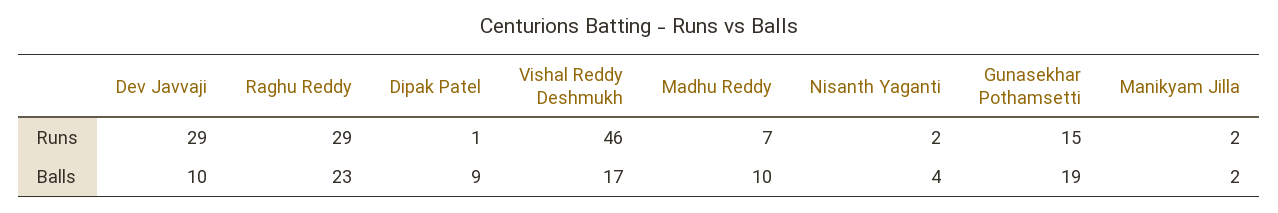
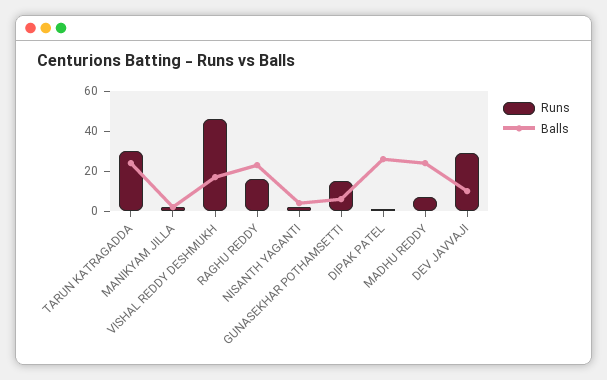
  {
    "Runs": {
      "Dev Javvaji": 29,
-     "Raghu Reddy": 29,
+     "Raghu Reddy": 15,
      "Dipak Patel": 1,
      "Vishal Reddy Deshmukh": 46,
      "Madhu Reddy": 7,
      "Nisanth Yaganti": 2,
      "Gunasekhar Pothamsetti": 15,
-     "Manikyam Jilla": 2
+     "Manikyam Jilla": 2,
+     "TARUN KATRAGADDA": 30
    },
    "Balls": {
      "Dev Javvaji": 10,
      "Raghu Reddy": 23,
-     "Dipak Patel": 9,
+     "Dipak Patel": 25,
      "Vishal Reddy Deshmukh": 17,
-     "Madhu Reddy": 10,
+     "Madhu Reddy": 25,
      "Nisanth Yaganti": 4,
-     "Gunasekhar Pothamsetti": 19,
+     "Gunasekhar Pothamsetti": 5,
-     "Manikyam Jilla": 2
+     "Manikyam Jilla": 2,
+     "TARUN KATRAGADDA": 25
    }
  }

